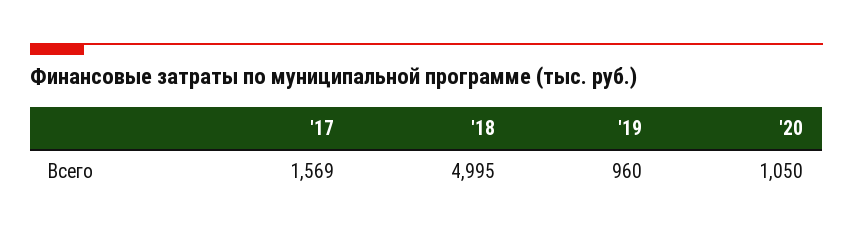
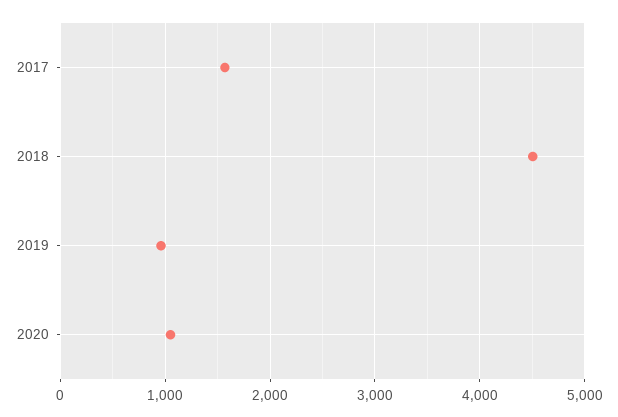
  {
    "'17": 1569,
-   "'18": 4995,
+   "'18": 4500,
    "'19": 960,
    "'20": 1050
  }

